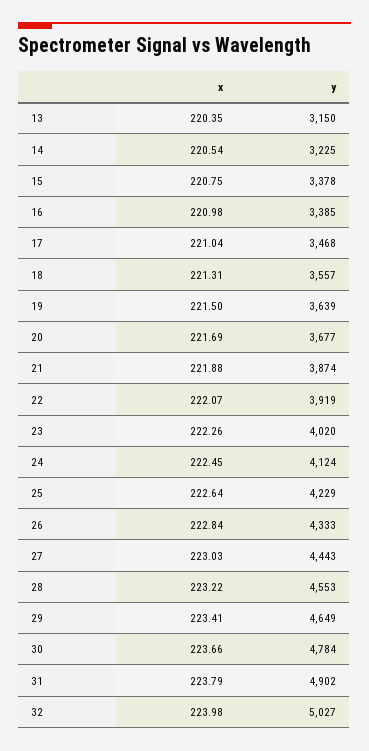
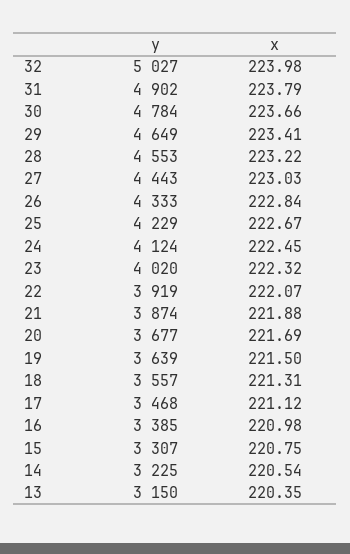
  {
    "x": {
      "13": 220.35,
      "14": 220.54,
      "15": 220.75,
      "16": 220.98,
-     "17": 221.04,
+     "17": 221.12,
      "18": 221.31,
      "19": 221.5,
      "20": 221.69,
      "21": 221.88,
      "22": 222.07,
-     "23": 222.26,
+     "23": 222.32,
      "24": 222.45,
-     "25": 222.64,
+     "25": 222.67,
      "26": 222.84,
      "27": 223.03,
      "28": 223.22,
      "29": 223.41,
      "30": 223.66,
      "31": 223.79,
      "32": 223.98
    },
    "y": {
      "13": 3150,
      "14": 3225,
-     "15": 3378,
+     "15": 3307,
      "16": 3385,
      "17": 3468,
      "18": 3557,
      "19": 3639,
      "20": 3677,
      "21": 3874,
      "22": 3919,
      "23": 4020,
      "24": 4124,
      "25": 4229,
      "26": 4333,
      "27": 4443,
      "28": 4553,
      "29": 4649,
      "30": 4784,
      "31": 4902,
      "32": 5027
    }
  }

